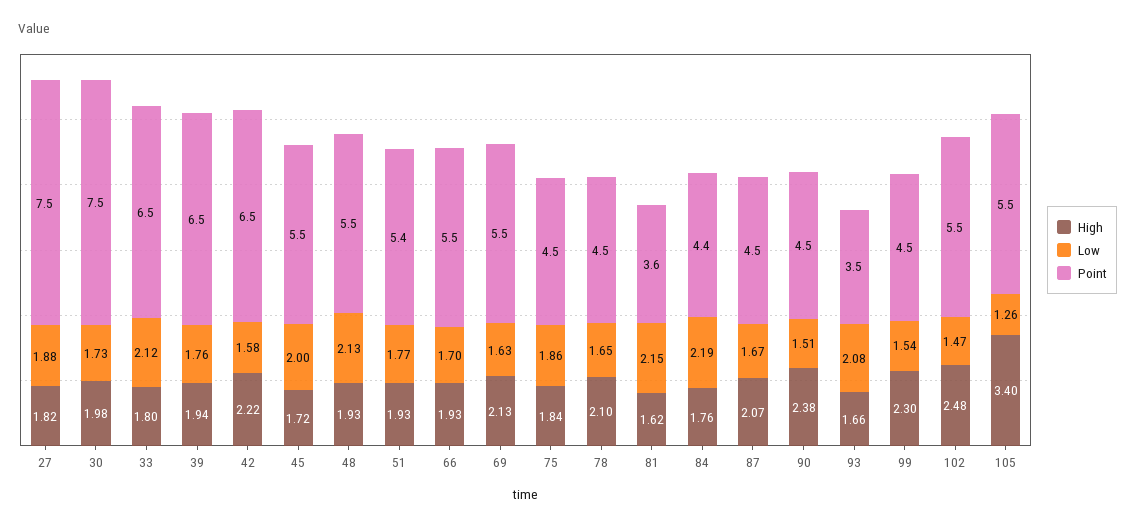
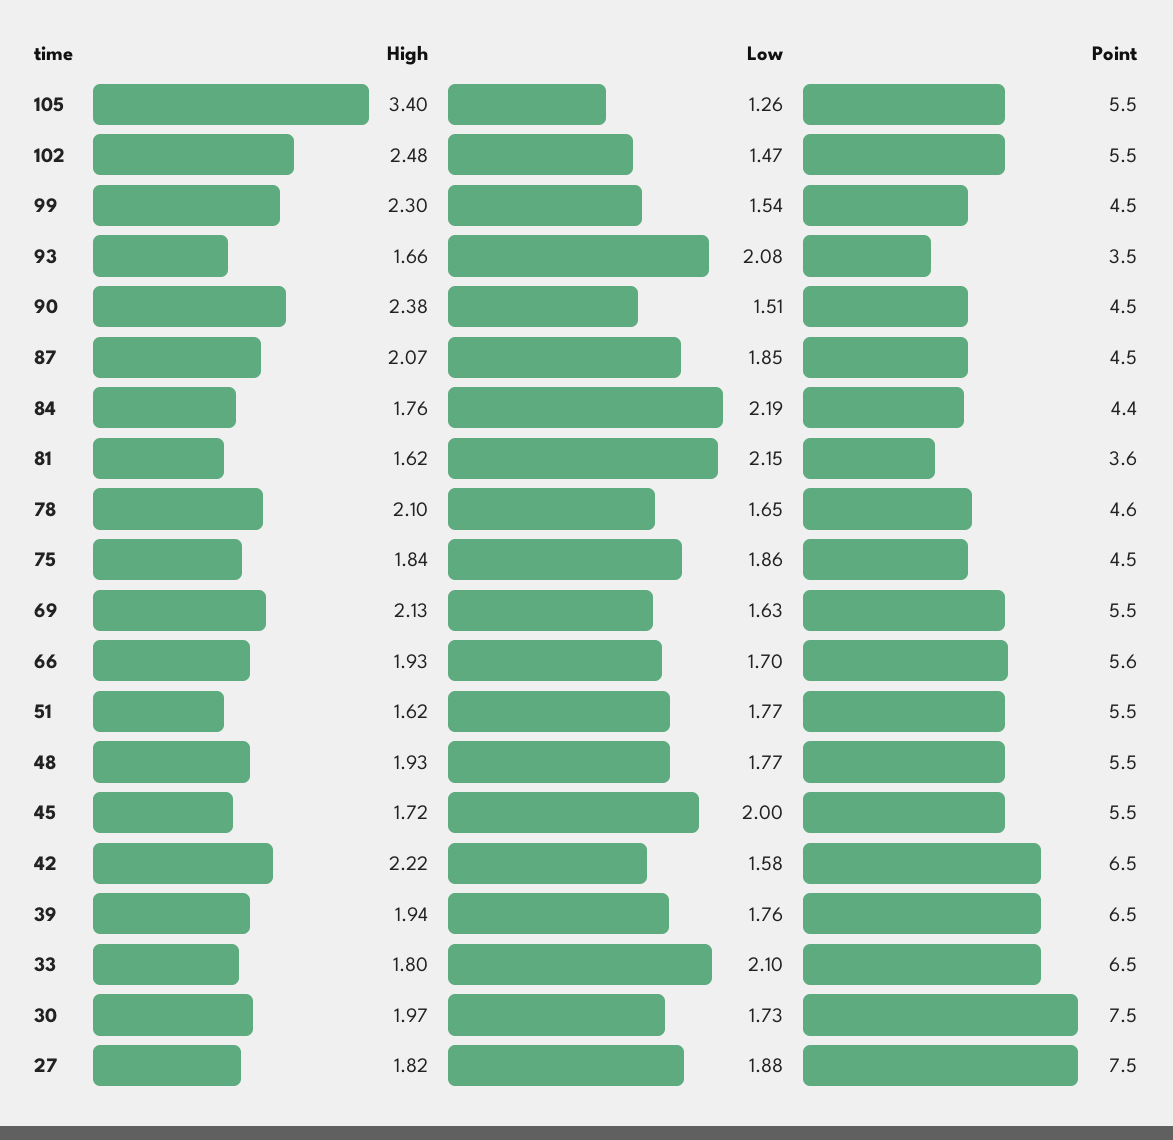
  {
    "High": {
      "27": 1.82,
-     "30": 1.98,
+     "30": 1.97,
      "33": 1.8,
      "39": 1.94,
      "42": 2.22,
      "45": 1.72,
      "48": 1.93,
-     "51": 1.93,
+     "51": 1.62,
      "66": 1.93,
      "69": 2.13,
      "75": 1.84,
      "78": 2.1,
      "81": 1.62,
      "84": 1.76,
      "87": 2.07,
      "90": 2.38,
      "93": 1.66,
      "99": 2.3,
      "102": 2.48,
      "105": 3.4
    },
    "Low": {
      "27": 1.88,
      "30": 1.73,
-     "33": 2.12,
+     "33": 2.1,
      "39": 1.76,
      "42": 1.58,
      "45": 2,
-     "48": 2.13,
+     "48": 1.77,
      "51": 1.77,
      "66": 1.7,
      "69": 1.63,
      "75": 1.86,
      "78": 1.65,
      "81": 2.15,
      "84": 2.19,
-     "87": 1.67,
+     "87": 1.85,
      "90": 1.51,
      "93": 2.08,
      "99": 1.54,
      "102": 1.47,
      "105": 1.26
    },
    "Point": {
      "27": 7.5,
      "30": 7.5,
      "33": 6.5,
      "39": 6.5,
      "42": 6.5,
      "45": 5.5,
      "48": 5.5,
-     "51": 5.4,
+     "51": 5.5,
-     "66": 5.5,
+     "66": 5.6,
      "69": 5.5,
      "75": 4.5,
-     "78": 4.5,
+     "78": 4.6,
      "81": 3.6,
      "84": 4.4,
      "87": 4.5,
      "90": 4.5,
      "93": 3.5,
      "99": 4.5,
      "102": 5.5,
      "105": 5.5
    }
  }

